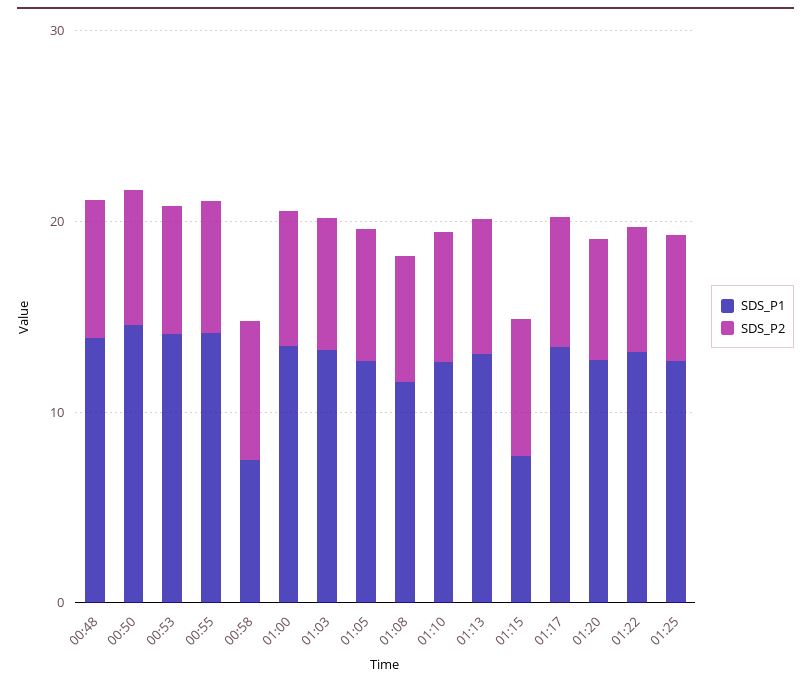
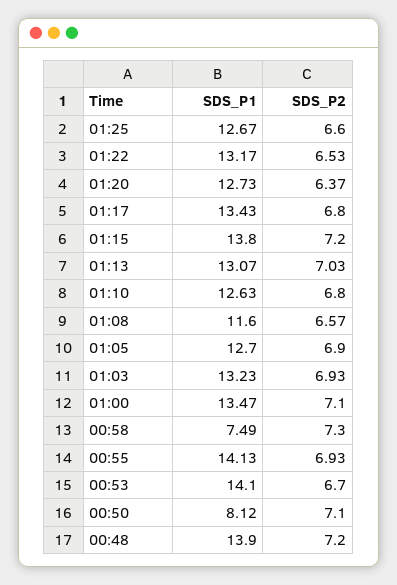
  {
    "SDS_P1": {
      "00:48": 13.9,
-     "00:50": 14,
+     "00:50": 8.12,
      "00:53": 14.1,
      "00:55": 14.13,
      "00:58": 7.49,
      "01:00": 13.47,
      "01:03": 13.23,
      "01:05": 12.7,
      "01:08": 11.6,
      "01:10": 12.63,
      "01:13": 13.07,
-     "01:15": 8,
+     "01:15": 13.8,
      "01:17": 13.43,
      "01:20": 12.73,
      "01:22": 13.17,
      "01:25": 12.67
    },
    "SDS_P2": {
      "00:48": 7.2,
      "00:50": 7.1,
      "00:53": 6.7,
      "00:55": 6.93,
      "00:58": 7.3,
      "01:00": 7.1,
      "01:03": 6.93,
      "01:05": 6.9,
      "01:08": 6.57,
      "01:10": 6.8,
      "01:13": 7.03,
      "01:15": 7.2,
      "01:17": 6.8,
      "01:20": 6.37,
      "01:22": 6.53,
      "01:25": 6.6
    }
  }

